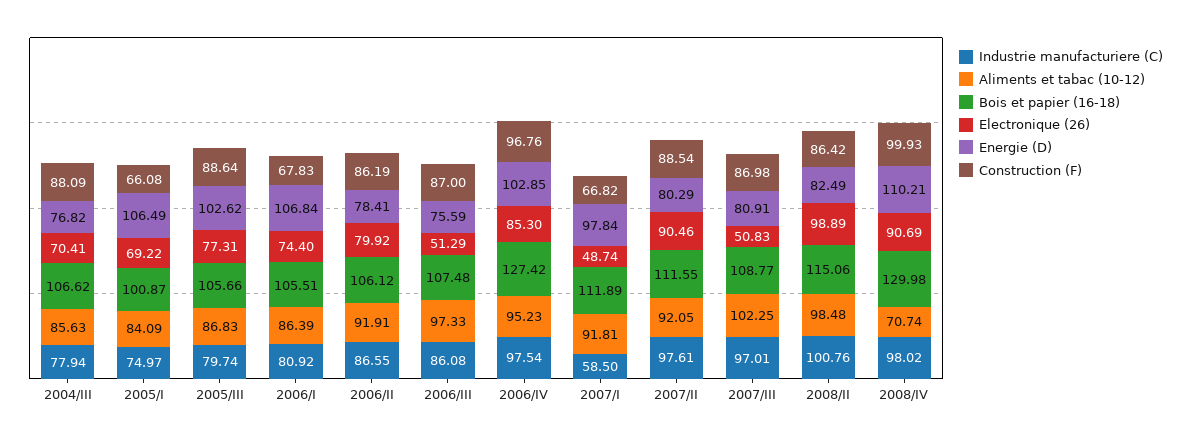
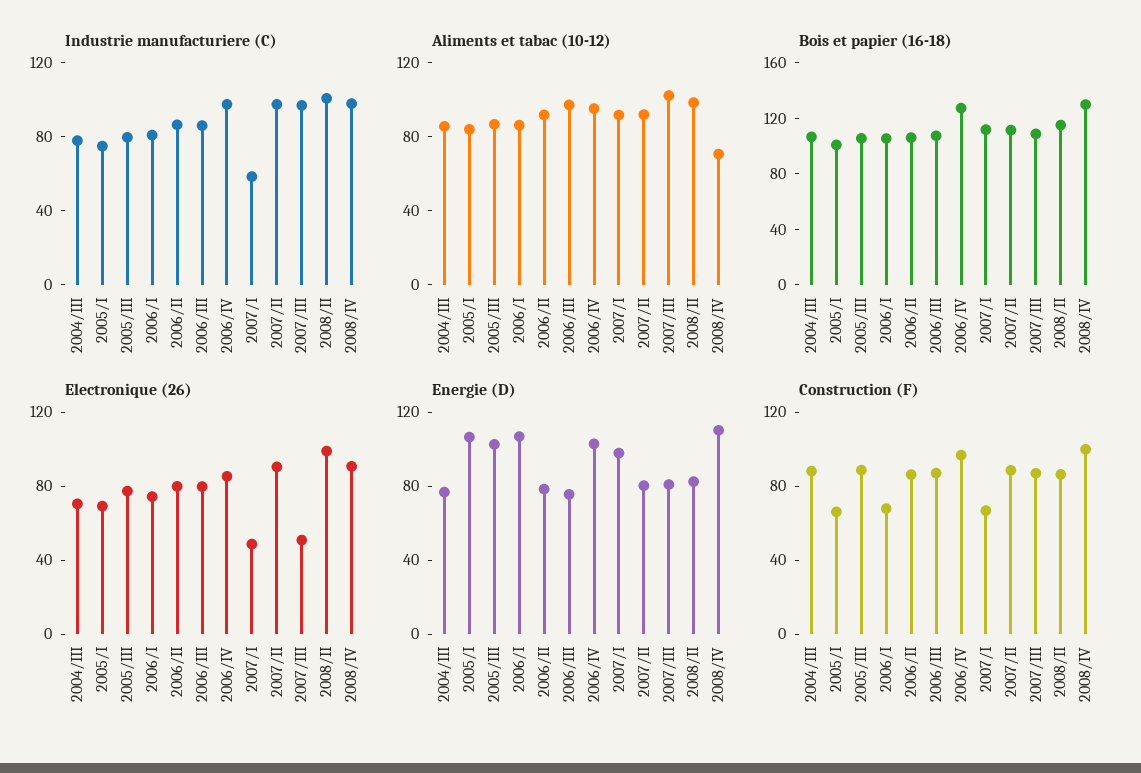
  {
    "Industrie manufacturiere (C)": {
      "2004/III": 77.94,
      "2005/I": 74.97,
      "2005/III": 79.74,
      "2006/I": 80.92,
      "2006/II": 86.55,
      "2006/III": 86.08,
      "2006/IV": 97.54,
      "2007/I": 58.5,
      "2007/II": 97.61,
      "2007/III": 97.01,
      "2008/II": 100.76,
      "2008/IV": 98.02
    },
    "Aliments et tabac (10-12)": {
      "2004/III": 85.63,
      "2005/I": 84.09,
      "2005/III": 86.83,
      "2006/I": 86.39,
      "2006/II": 91.91,
      "2006/III": 97.33,
      "2006/IV": 95.23,
      "2007/I": 91.81,
      "2007/II": 92.05,
      "2007/III": 102.25,
      "2008/II": 98.48,
      "2008/IV": 70.74
    },
    "Bois et papier (16-18)": {
      "2004/III": 106.62,
      "2005/I": 100.87,
      "2005/III": 105.66,
      "2006/I": 105.51,
      "2006/II": 106.12,
      "2006/III": 107.48,
      "2006/IV": 127.42,
      "2007/I": 111.89,
      "2007/II": 111.55,
      "2007/III": 108.77,
      "2008/II": 115.06,
      "2008/IV": 129.98
    },
    "Electronique (26)": {
      "2004/III": 70.41,
      "2005/I": 69.22,
      "2005/III": 77.31,
      "2006/I": 74.4,
      "2006/II": 79.92,
-     "2006/III": 51.29,
+     "2006/III": 80,
      "2006/IV": 85.3,
      "2007/I": 48.74,
      "2007/II": 90.46,
      "2007/III": 50.83,
      "2008/II": 98.89,
      "2008/IV": 90.69
    },
    "Energie (D)": {
      "2004/III": 76.82,
      "2005/I": 106.49,
      "2005/III": 102.62,
      "2006/I": 106.84,
      "2006/II": 78.41,
      "2006/III": 75.59,
      "2006/IV": 102.85,
      "2007/I": 97.84,
      "2007/II": 80.29,
      "2007/III": 80.91,
      "2008/II": 82.49,
      "2008/IV": 110.21
    },
    "Construction (F)": {
      "2004/III": 88.09,
      "2005/I": 66.08,
      "2005/III": 88.64,
      "2006/I": 67.83,
      "2006/II": 86.19,
      "2006/III": 87,
      "2006/IV": 96.76,
      "2007/I": 66.82,
      "2007/II": 88.54,
      "2007/III": 86.98,
      "2008/II": 86.42,
      "2008/IV": 99.93
    }
  }

